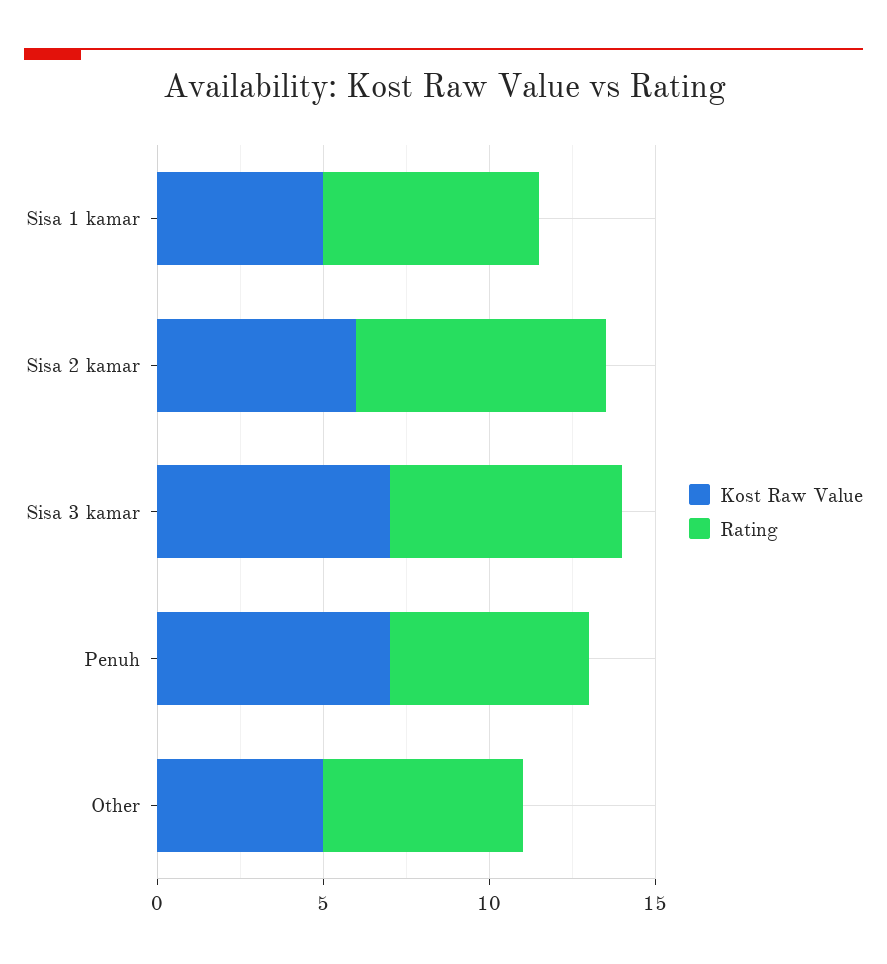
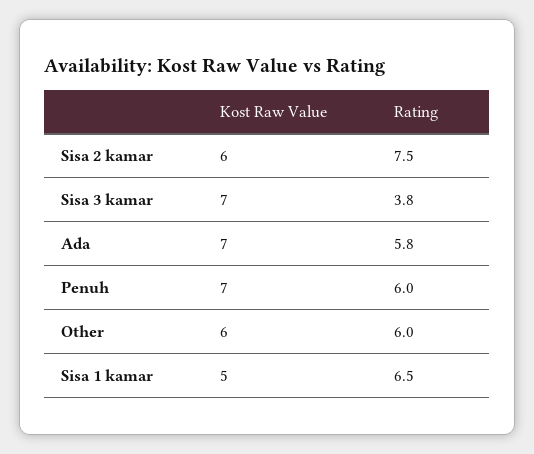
  {
    "Kost Raw Value": {
      "Sisa 1 kamar": 5,
      "Sisa 2 kamar": 6,
      "Sisa 3 kamar": 7,
      "Penuh": 7,
-     "Other": 5
+     "Other": 6,
+     "Ada": 7
    },
    "Rating": {
      "Sisa 1 kamar": 6.5,
      "Sisa 2 kamar": 7.5,
-     "Sisa 3 kamar": 7,
+     "Sisa 3 kamar": 3.8,
      "Penuh": 6,
-     "Other": 6
+     "Other": 6,
+     "Ada": 5.8
    }
  }

